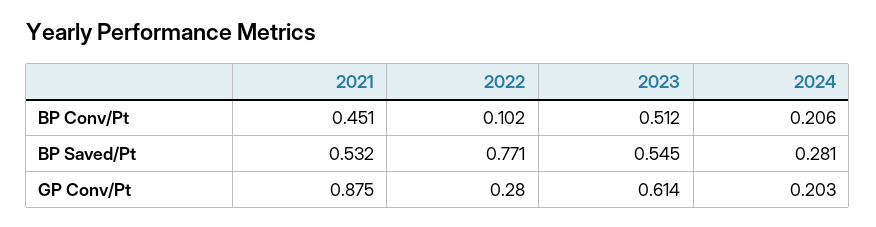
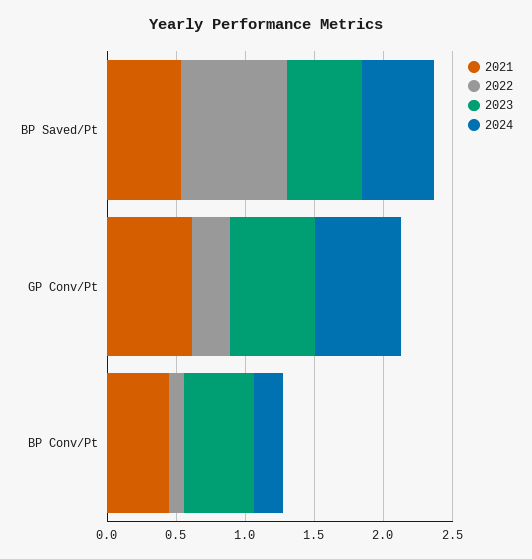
  {
    "2021": {
      "BP Conv/Pt": 0.451,
      "BP Saved/Pt": 0.532,
-     "GP Conv/Pt": 0.875
+     "GP Conv/Pt": 0.6
    },
    "2022": {
      "BP Conv/Pt": 0.102,
      "BP Saved/Pt": 0.771,
      "GP Conv/Pt": 0.28
    },
    "2023": {
      "BP Conv/Pt": 0.512,
      "BP Saved/Pt": 0.545,
      "GP Conv/Pt": 0.614
    },
    "2024": {
      "BP Conv/Pt": 0.206,
-     "BP Saved/Pt": 0.281,
+     "BP Saved/Pt": 0.5,
-     "GP Conv/Pt": 0.203
+     "GP Conv/Pt": 0.6
    }
  }

